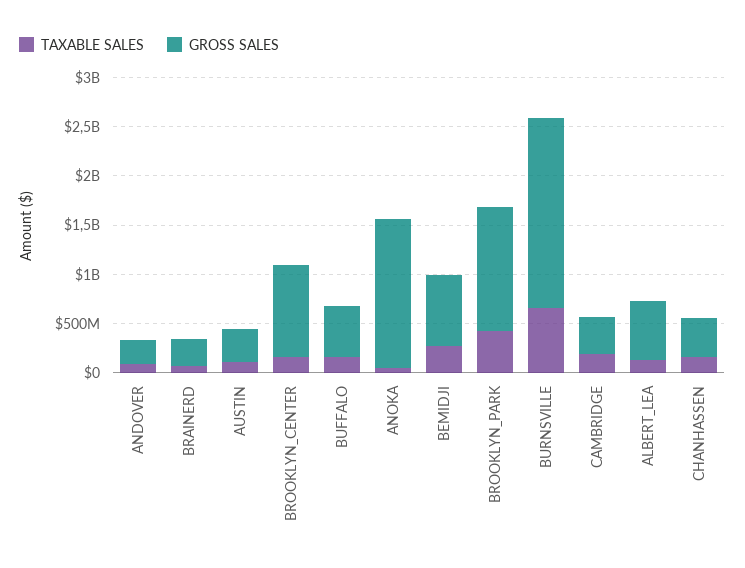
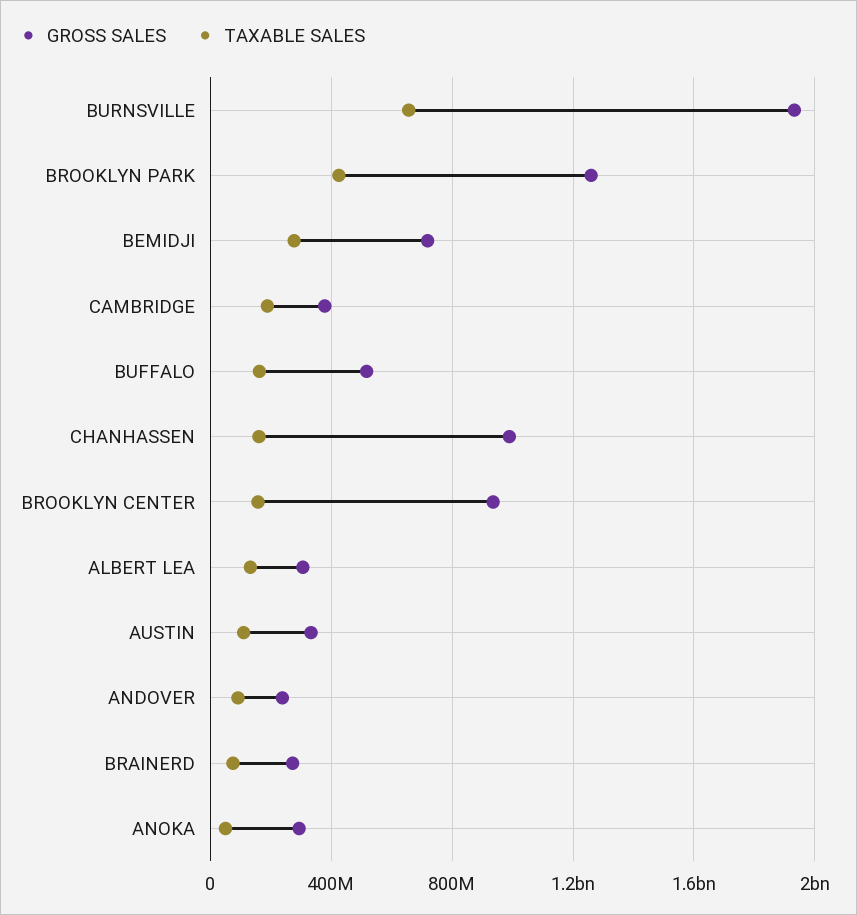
  {
    "TAXABLE SALES": {
      "ANDOVER": 100000000,
      "BRAINERD": 100000000,
      "AUSTIN": 100000000,
      "BROOKLYN_CENTER": 150000000,
      "BUFFALO": 150000000,
      "ANOKA": 50000000,
      "BEMIDJI": 300000000,
      "BROOKLYN_PARK": 450000000,
      "BURNSVILLE": 650000000,
      "CAMBRIDGE": 200000000,
      "ALBERT_LEA": 150000000,
      "CHANHASSEN": 150000000
    },
    "GROSS SALES": {
      "ANDOVER": 250000000,
      "BRAINERD": 250000000,
      "AUSTIN": 350000000,
      "BROOKLYN_CENTER": 950000000,
      "BUFFALO": 500000000,
-     "ANOKA": 1500000000,
+     "ANOKA": 300000000,
      "BEMIDJI": 700000000,
      "BROOKLYN_PARK": 1250000000,
      "BURNSVILLE": 1950000000,
      "CAMBRIDGE": 400000000,
-     "ALBERT_LEA": 600000000,
+     "ALBERT_LEA": 300000000,
-     "CHANHASSEN": 400000000
+     "CHANHASSEN": 1000000000
    }
  }

